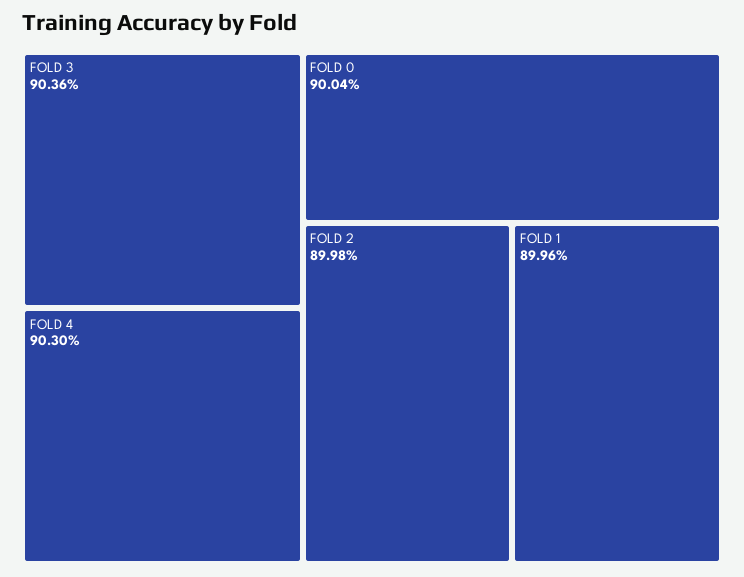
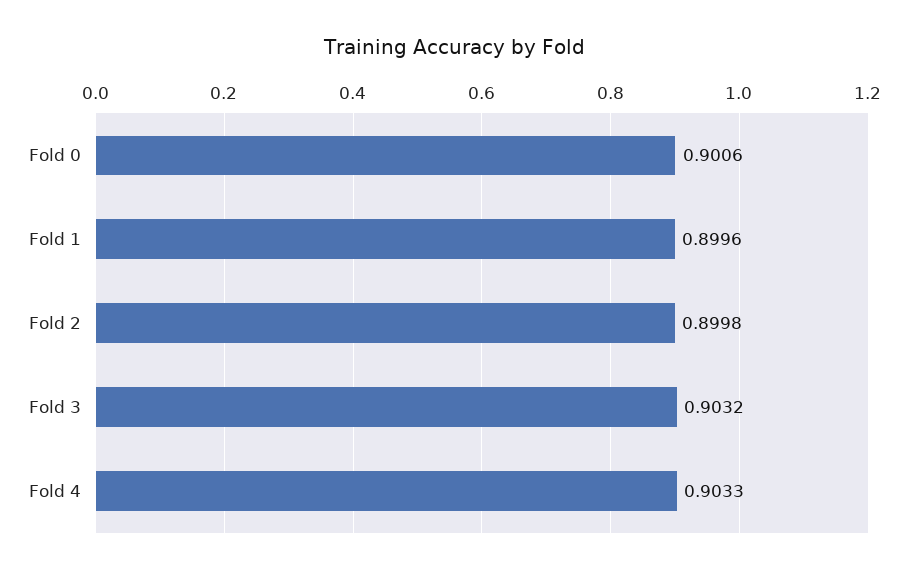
  {
-   "FOLD 3": 0.9036,
+   "FOLD 3": 0.9032,
-   "FOLD 4": 0.903,
+   "FOLD 4": 0.9033,
-   "FOLD 0": 0.9004,
+   "FOLD 0": 0.9006,
    "FOLD 2": 0.8998,
    "FOLD 1": 0.8996
  }

